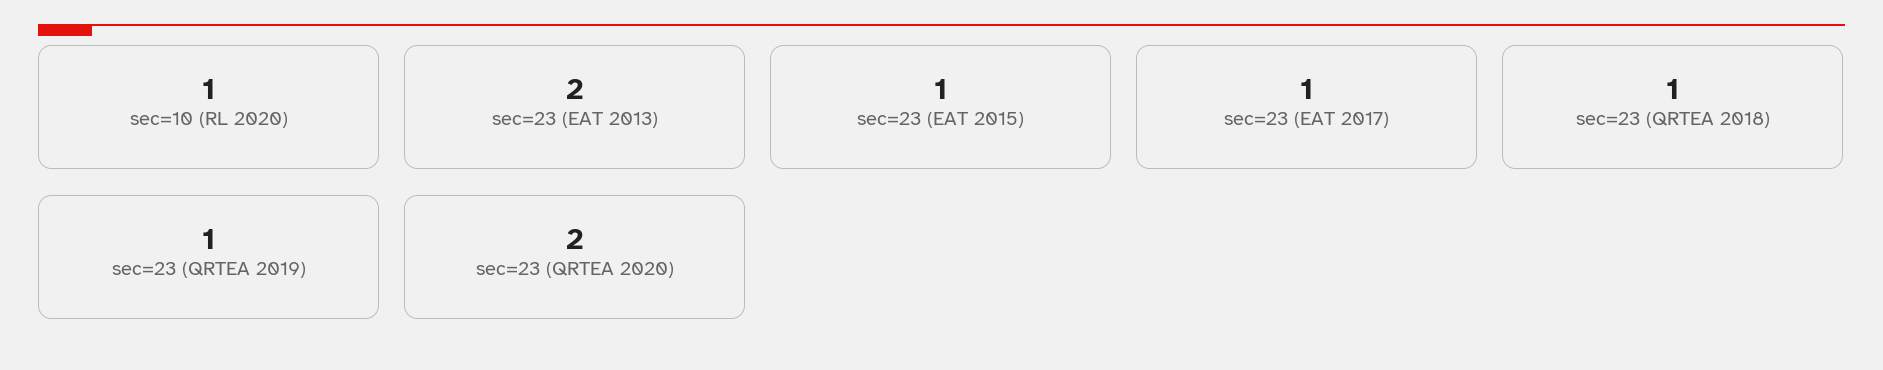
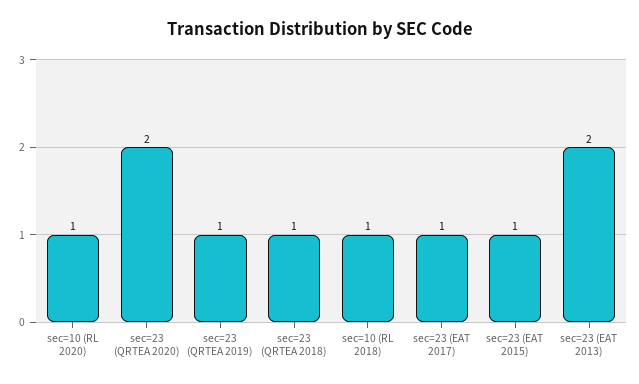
  {
    "sec=10 (RL 2020)": 1,
    "sec=23 (EAT 2013)": 2,
    "sec=23 (EAT 2015)": 1,
    "sec=23 (EAT 2017)": 1,
    "sec=23 (QRTEA 2018)": 1,
    "sec=23 (QRTEA 2019)": 1,
-   "sec=23 (QRTEA 2020)": 2
+   "sec=23 (QRTEA 2020)": 2,
+   "sec=10 (RL 2018)": 1
  }

